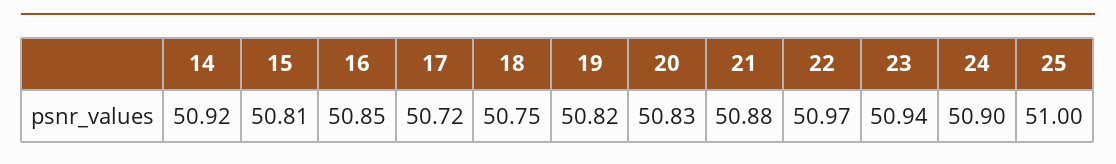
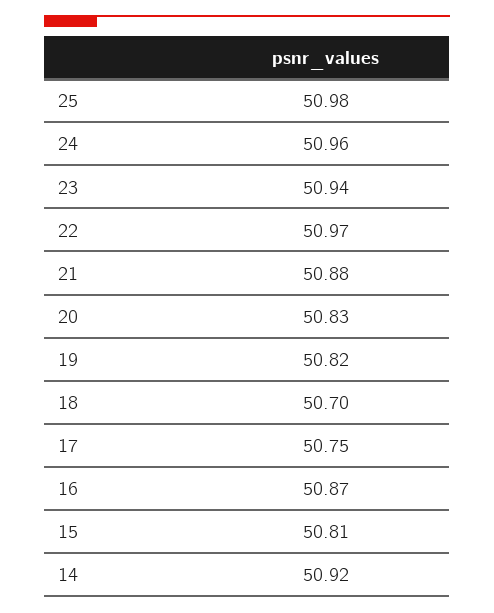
  {
    "14": 50.92,
    "15": 50.81,
-   "16": 50.85,
+   "16": 50.87,
-   "17": 50.72,
+   "17": 50.75,
-   "18": 50.75,
+   "18": 50.7,
    "19": 50.82,
    "20": 50.83,
    "21": 50.88,
    "22": 50.97,
    "23": 50.94,
-   "24": 50.9,
+   "24": 50.96,
-   "25": 51
+   "25": 50.98
  }

